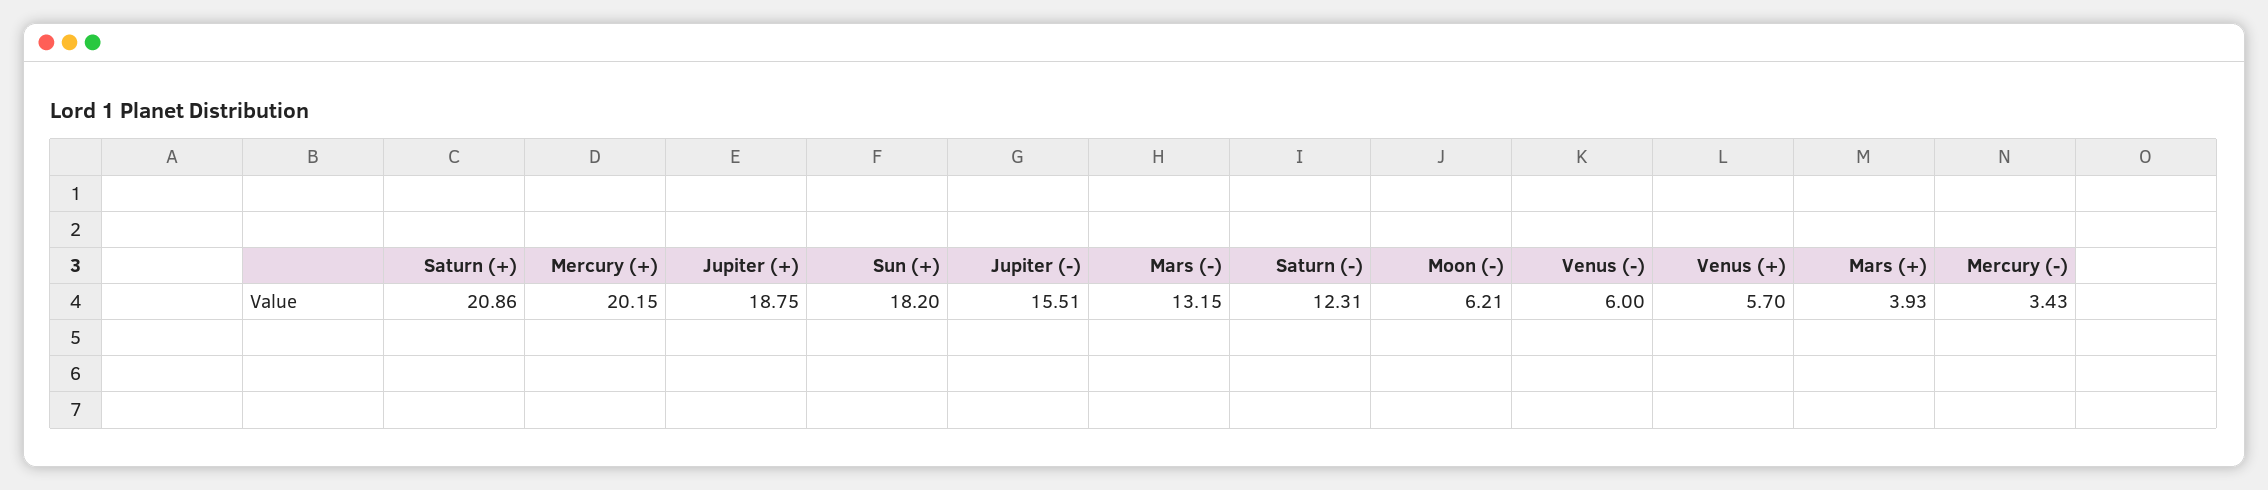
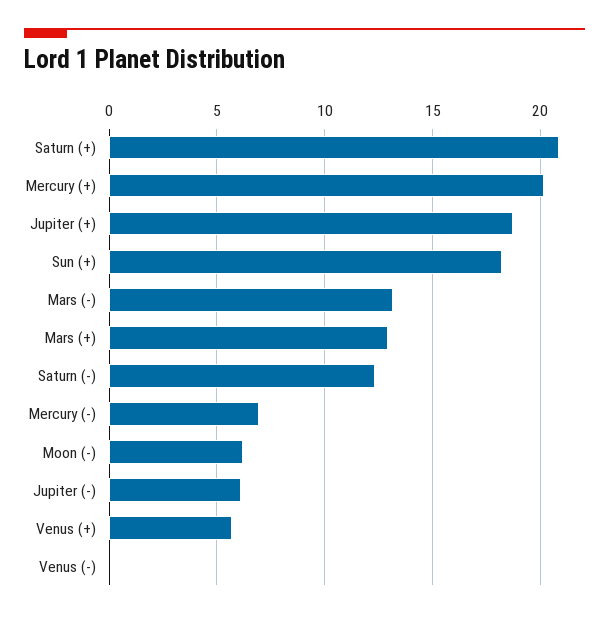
  {
    "Saturn (+)": 20.86,
    "Mercury (+)": 20.15,
    "Jupiter (+)": 18.75,
    "Sun (+)": 18.2,
-   "Jupiter (-)": 15.51,
+   "Jupiter (-)": 6,
    "Mars (-)": 13.15,
    "Saturn (-)": 12.31,
    "Moon (-)": 6.21,
-   "Venus (-)": 6,
+   "Venus (-)": 0,
    "Venus (+)": 5.7,
-   "Mars (+)": 3.93,
+   "Mars (+)": 13,
-   "Mercury (-)": 3.43
+   "Mercury (-)": 7
  }

